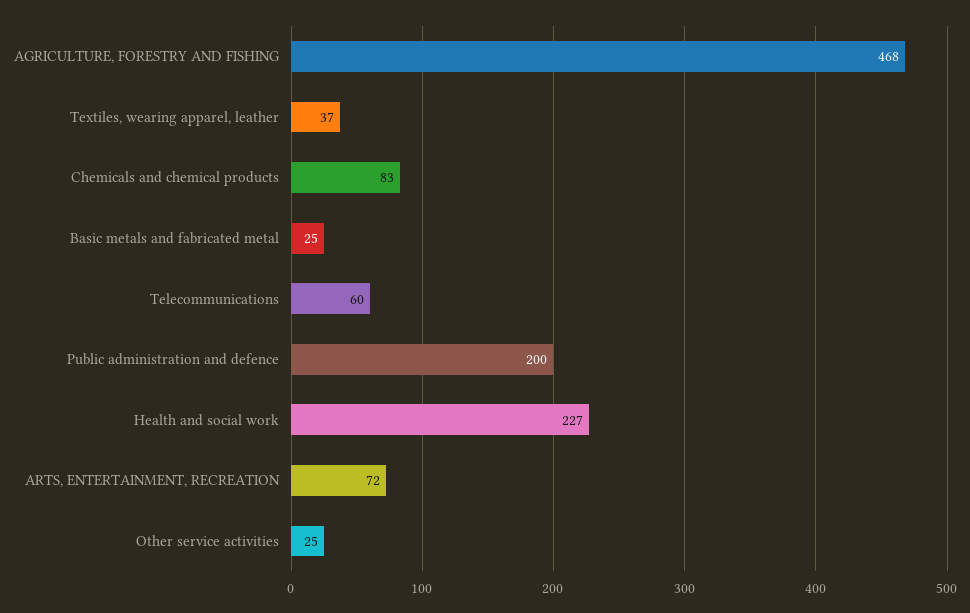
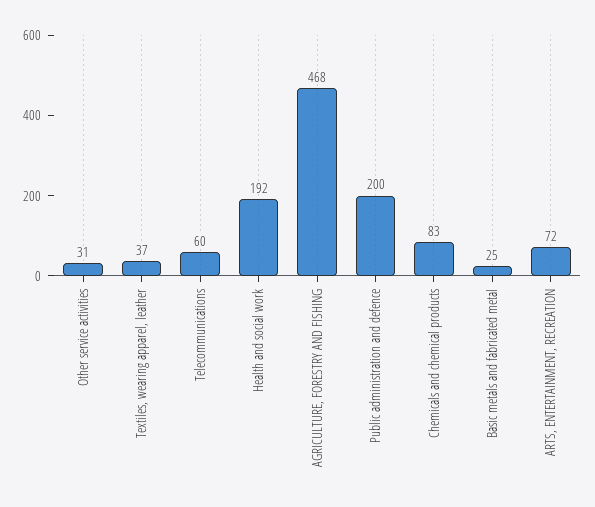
  {
    "AGRICULTURE, FORESTRY AND FISHING": 468,
    "Textiles, wearing apparel, leather": 37,
    "Chemicals and chemical products": 83,
    "Basic metals and fabricated metal": 25,
    "Telecommunications": 60,
    "Public administration and defence": 200,
-   "Health and social work": 227,
+   "Health and social work": 192,
    "ARTS, ENTERTAINMENT, RECREATION": 72,
-   "Other service activities": 25
+   "Other service activities": 31
  }

